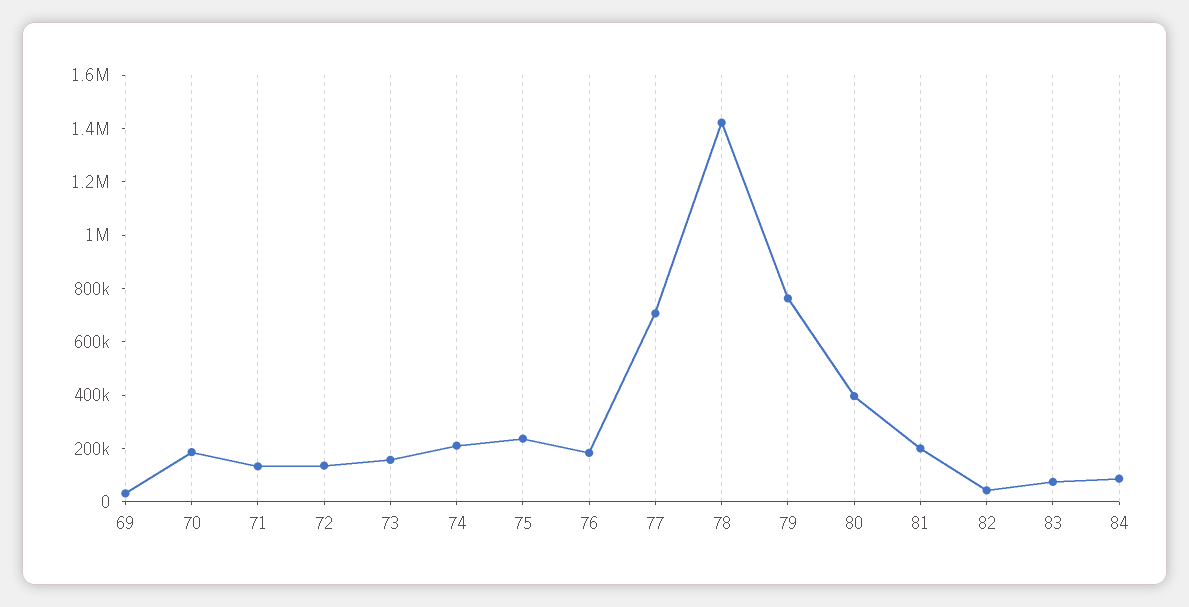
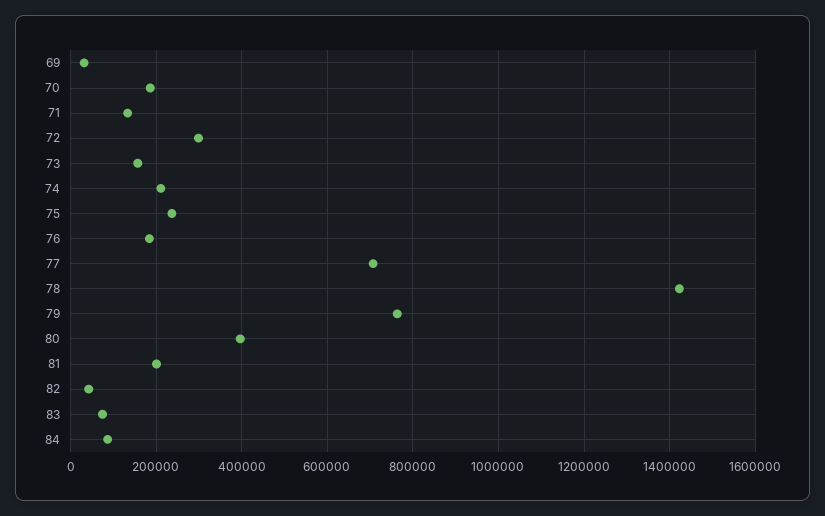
  {
    "69": 40000,
    "70": 180000,
    "71": 140000,
-   "72": 150000,
+   "72": 300000,
    "73": 160000,
    "74": 220000,
    "75": 240000,
    "76": 180000,
    "77": 700000,
    "78": 1420000,
    "79": 760000,
    "80": 400000,
    "81": 200000,
    "82": 40000,
    "83": 80000,
    "84": 80000
  }

